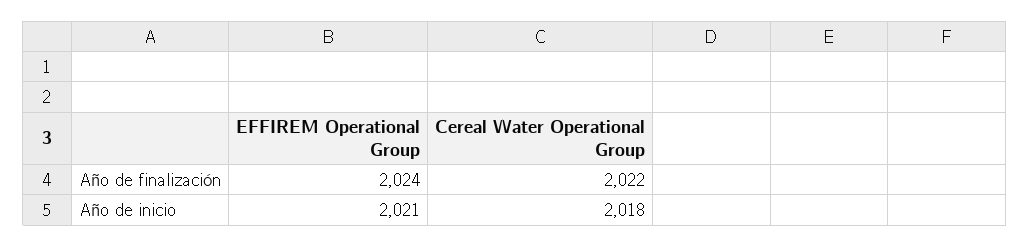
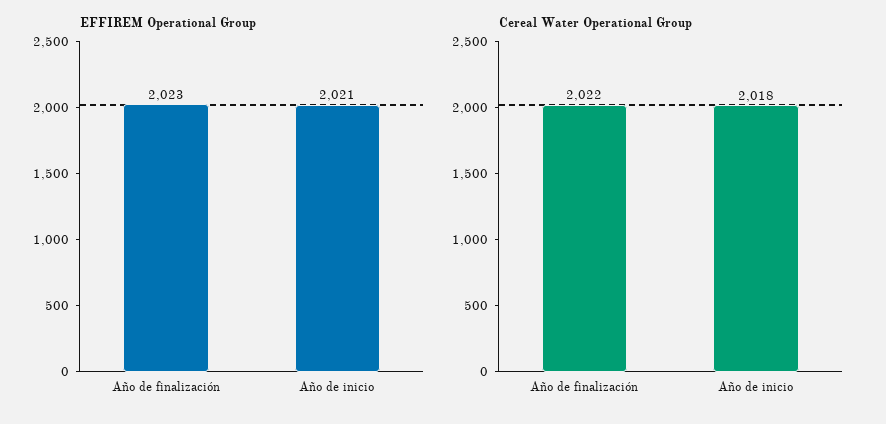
  {
    "EFFIREM Operational Group": {
-     "Año de finalización": 2024,
+     "Año de finalización": 2023,
      "Año de inicio": 2021
    },
    "Cereal Water Operational Group": {
      "Año de finalización": 2022,
      "Año de inicio": 2018
    }
  }

